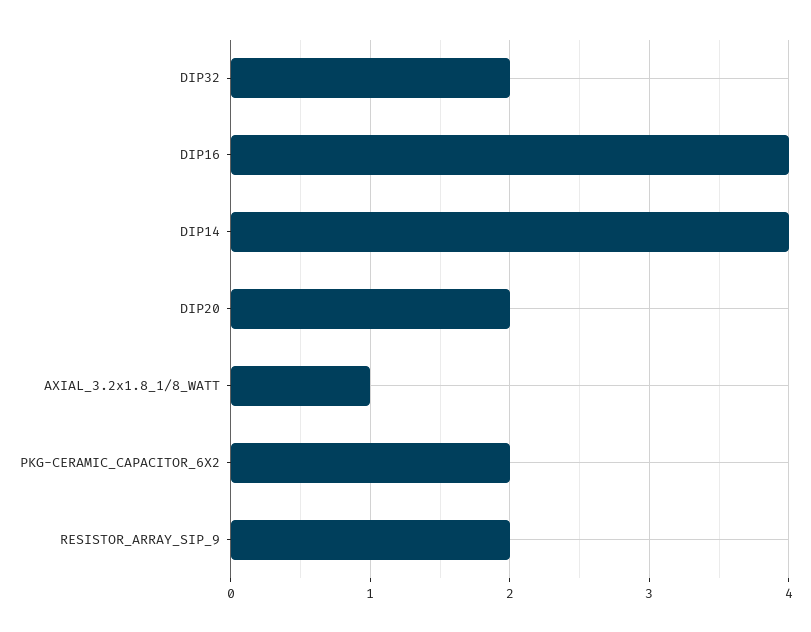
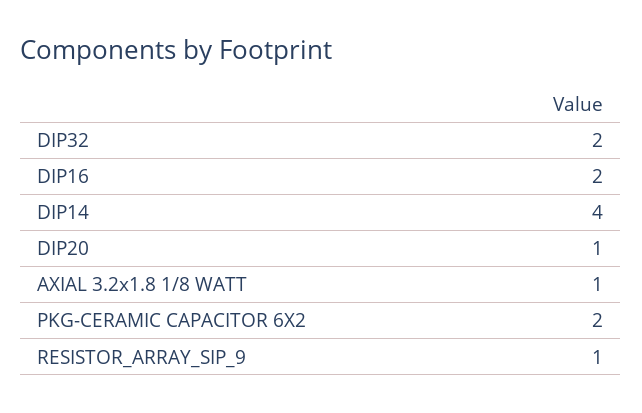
  {
    "DIP32": 2,
-   "DIP16": 4,
+   "DIP16": 2,
    "DIP14": 4,
-   "DIP20": 2,
+   "DIP20": 1,
    "AXIAL_3.2x1.8_1/8_WATT": 1,
    "PKG-CERAMIC_CAPACITOR_6X2": 2,
-   "RESISTOR_ARRAY_SIP_9": 2
+   "RESISTOR_ARRAY_SIP_9": 1
  }

